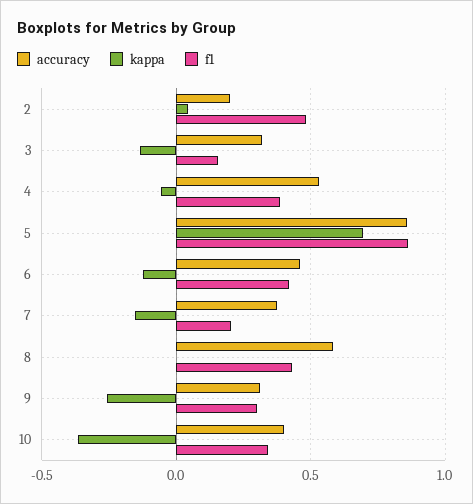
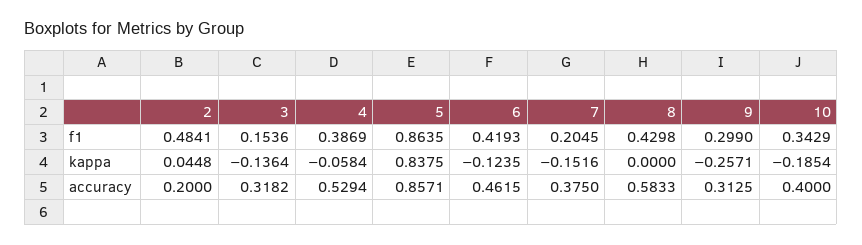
  {
    "accuracy": {
      "2": 0.2,
      "3": 0.3182,
      "4": 0.5294,
      "5": 0.8571,
      "6": 0.4615,
      "7": 0.375,
      "8": 0.5833,
      "9": 0.3125,
      "10": 0.4
    },
    "kappa": {
      "2": 0.0448,
      "3": -0.1364,
      "4": -0.0584,
-     "5": 0.7,
+     "5": 0.8375,
      "6": -0.1235,
      "7": -0.1516,
      "8": 0,
      "9": -0.2571,
-     "10": -0.35
+     "10": -0.1854
    },
    "f1": {
      "2": 0.4841,
      "3": 0.1536,
      "4": 0.3869,
      "5": 0.8635,
      "6": 0.4193,
      "7": 0.2045,
      "8": 0.4298,
      "9": 0.299,
      "10": 0.3429
    }
  }

